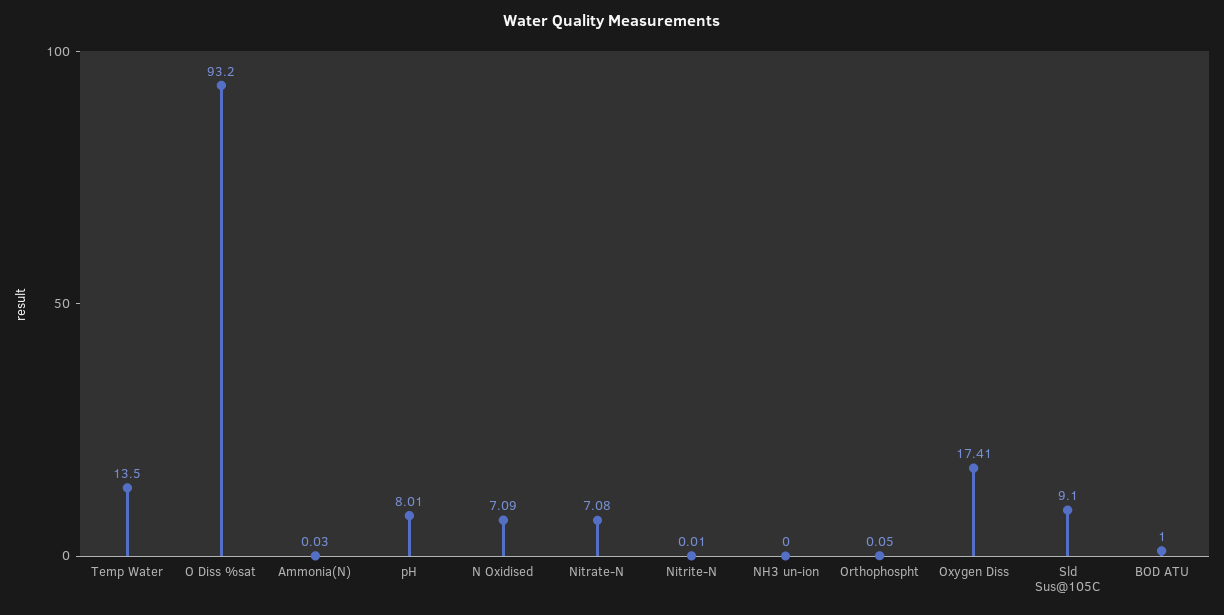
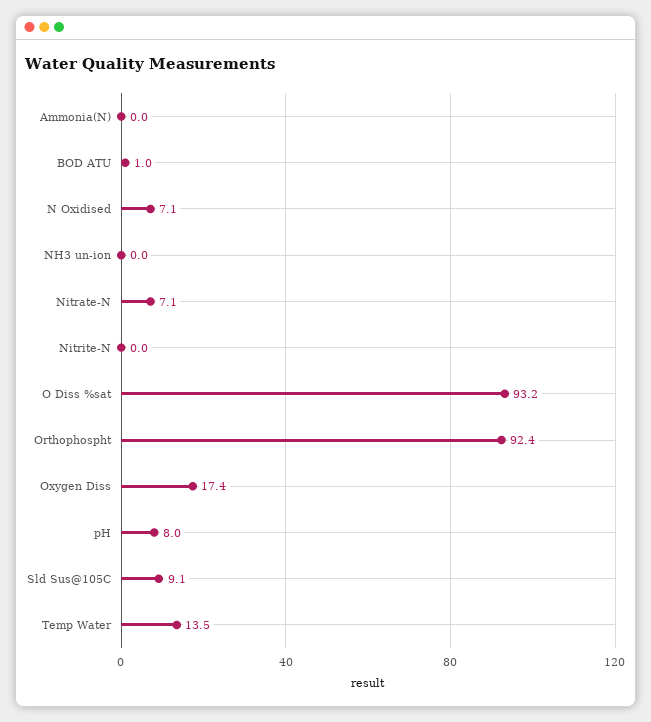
  {
    "Temp Water": 13.5,
    "O Diss %sat": 93.2,
    "Ammonia(N)": 0.03,
    "pH": 8.01,
    "N Oxidised": 7.09,
    "Nitrate-N": 7.08,
    "Nitrite-N": 0.01,
    "NH3 un-ion": 0,
-   "Orthophospht": 0.05,
+   "Orthophospht": 92.4,
    "Oxygen Diss": 17.41,
    "Sld Sus@105C": 9.1,
    "BOD ATU": 1
  }

